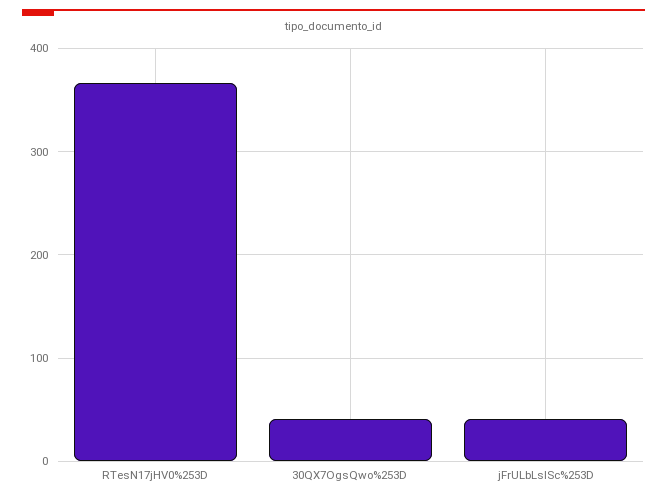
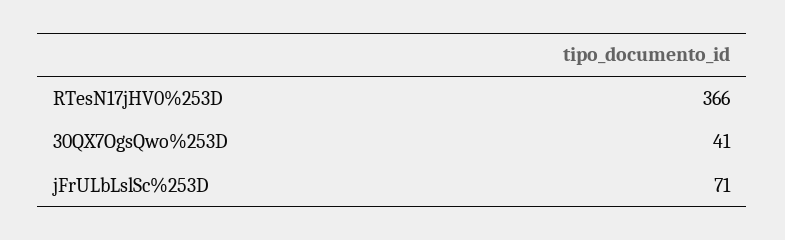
  {
    "RTesN17jHV0%253D": 366,
    "30QX7OgsQwo%253D": 41,
-   "jFrULbLslSc%253D": 40
+   "jFrULbLslSc%253D": 71
  }

